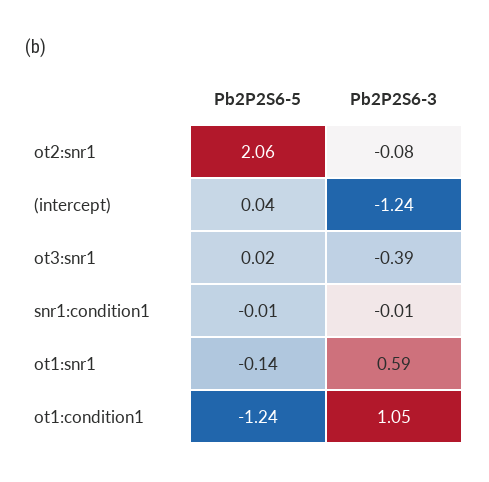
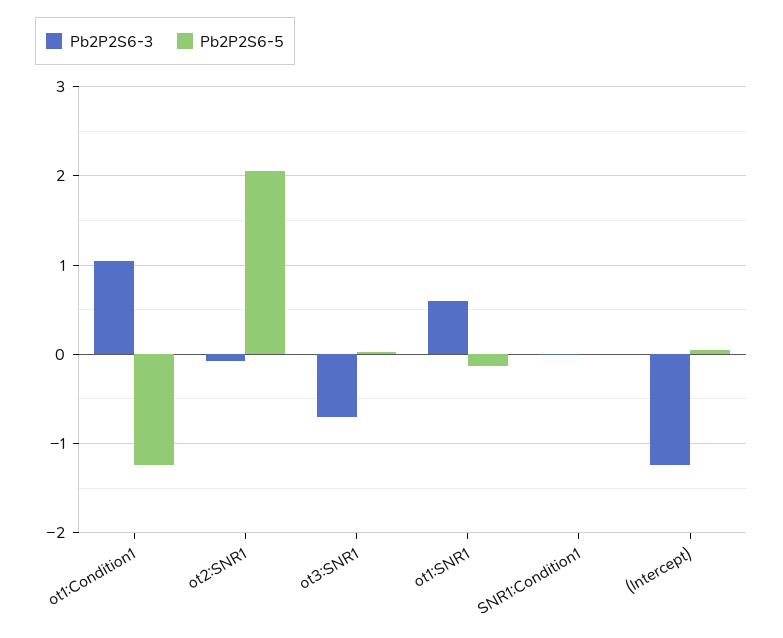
  {
    "Pb2P2S6-5": {
      "ot2:snr1": 2.06,
      "(intercept)": 0.04,
      "ot3:snr1": 0.02,
      "snr1:condition1": -0.01,
      "ot1:snr1": -0.14,
      "ot1:condition1": -1.24
    },
    "Pb2P2S6-3": {
      "ot2:snr1": -0.08,
      "(intercept)": -1.24,
-     "ot3:snr1": -0.39,
+     "ot3:snr1": -0.7,
      "snr1:condition1": -0.01,
      "ot1:snr1": 0.59,
      "ot1:condition1": 1.05
    }
  }

